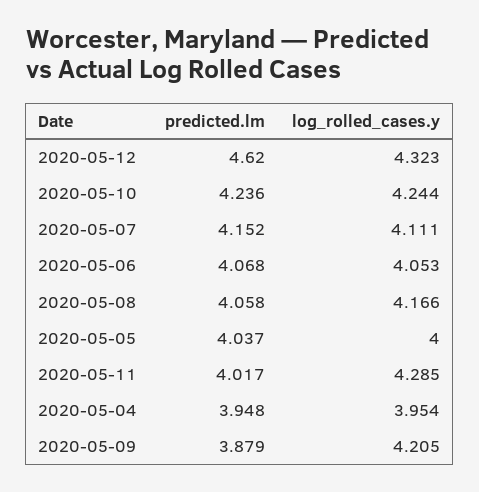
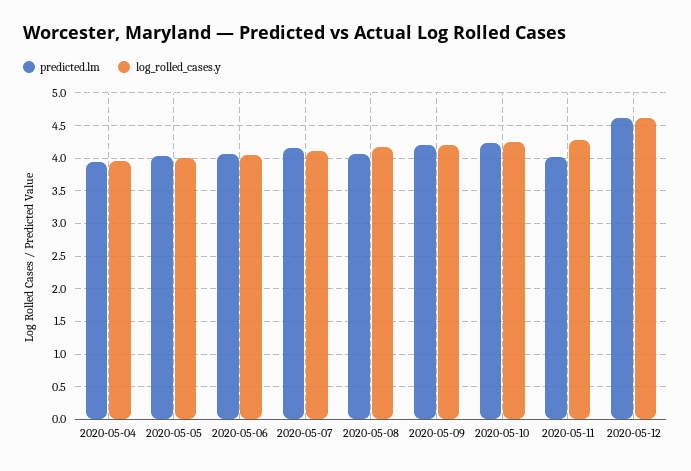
  {
    "predicted.lm": {
      "2020-05-12": 4.62,
      "2020-05-10": 4.236,
      "2020-05-07": 4.152,
      "2020-05-06": 4.068,
      "2020-05-08": 4.058,
      "2020-05-05": 4.037,
      "2020-05-11": 4.017,
      "2020-05-04": 3.948,
-     "2020-05-09": 3.879
+     "2020-05-09": 4.2
    },
    "log_rolled_cases.y": {
-     "2020-05-12": 4.323,
+     "2020-05-12": 4.6,
      "2020-05-10": 4.244,
      "2020-05-07": 4.111,
      "2020-05-06": 4.053,
      "2020-05-08": 4.166,
      "2020-05-05": 4,
      "2020-05-11": 4.285,
      "2020-05-04": 3.954,
      "2020-05-09": 4.205
    }
  }

